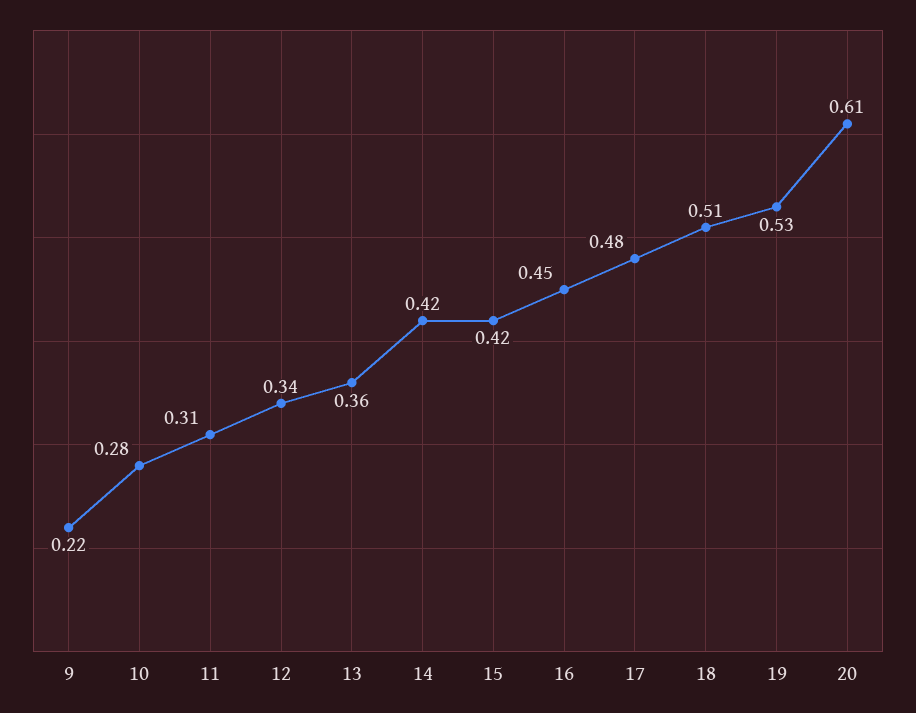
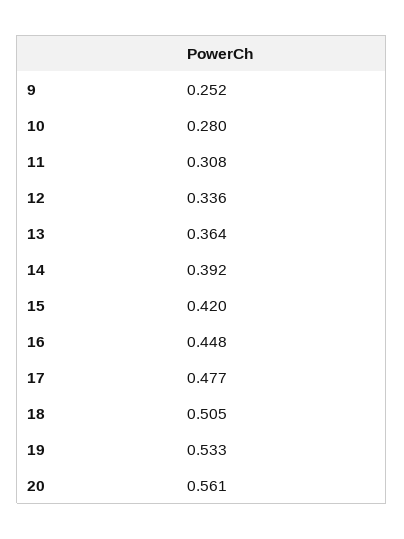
  {
-   "9": 0.22,
+   "9": 0.252,
    "10": 0.28,
    "11": 0.308,
    "12": 0.336,
    "13": 0.364,
-   "14": 0.42,
+   "14": 0.392,
    "15": 0.42,
    "16": 0.448,
    "17": 0.477,
    "18": 0.505,
    "19": 0.533,
-   "20": 0.61
+   "20": 0.561
  }

